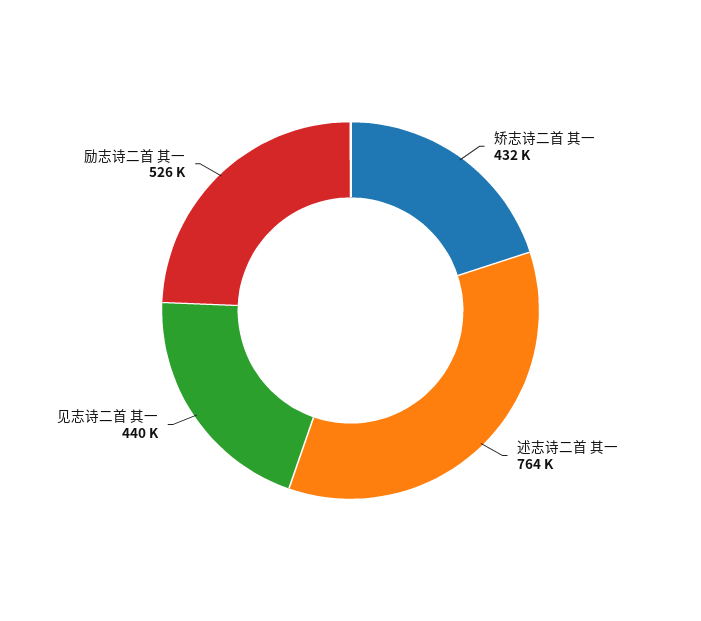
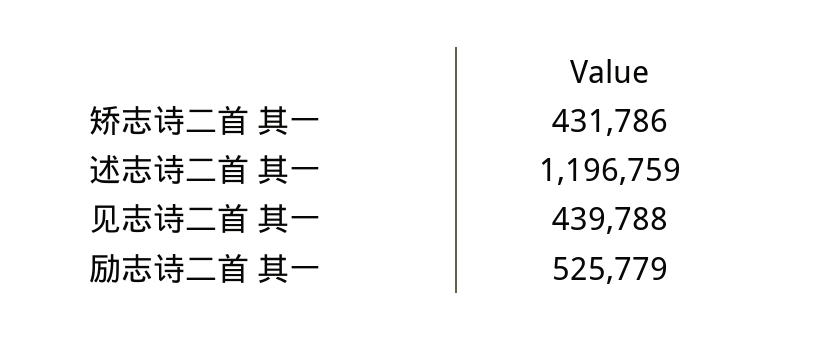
  {
    "矫志诗二首 其一": 431786,
-   "述志诗二首 其一": 764000,
+   "述志诗二首 其一": 1196759,
    "见志诗二首 其一": 439788,
    "励志诗二首 其一": 525779
  }

